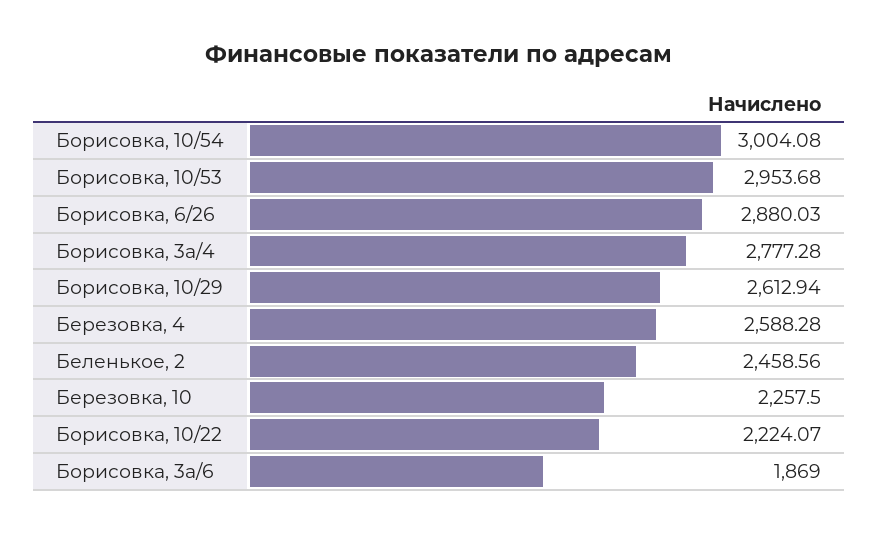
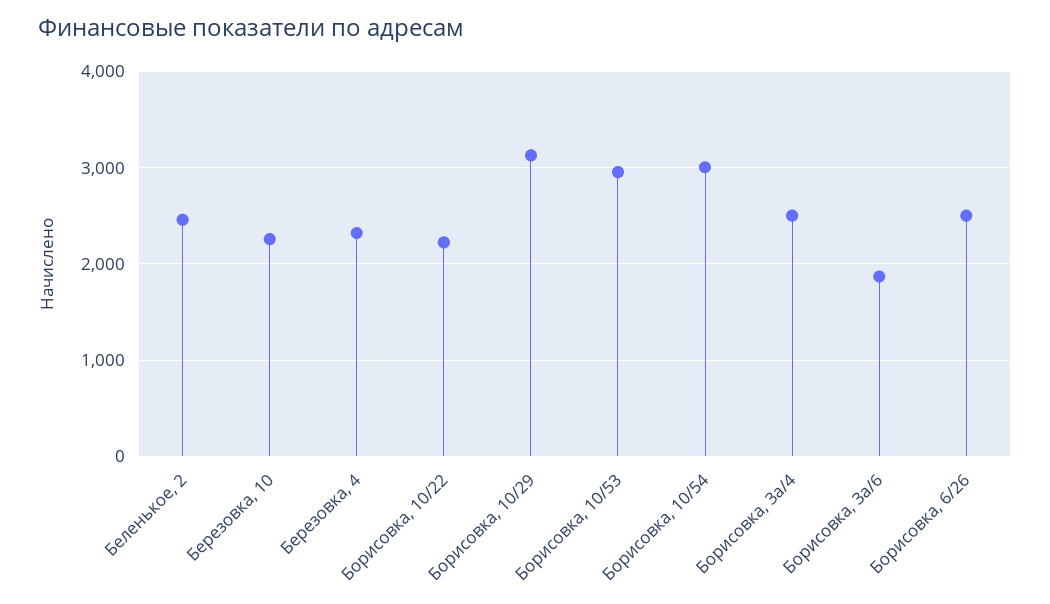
  {
    "Борисовка, 10/54": 3004.08,
    "Борисовка, 10/53": 2953.68,
-   "Борисовка, 6/26": 2880.03,
+   "Борисовка, 6/26": 2500,
-   "Борисовка, 3а/4": 2777.28,
+   "Борисовка, 3а/4": 2500,
-   "Борисовка, 10/29": 2612.94,
+   "Борисовка, 10/29": 3100,
-   "Березовка, 4": 2588.28,
+   "Березовка, 4": 2300,
    "Беленькое, 2": 2458.56,
    "Березовка, 10": 2257.5,
    "Борисовка, 10/22": 2224.07,
    "Борисовка, 3а/6": 1869
  }

